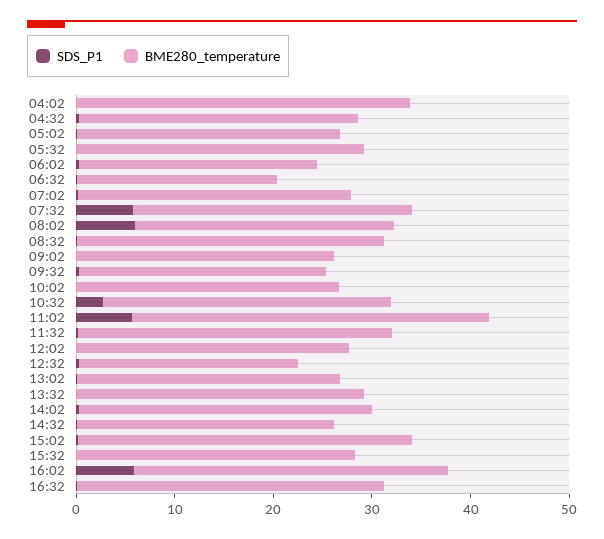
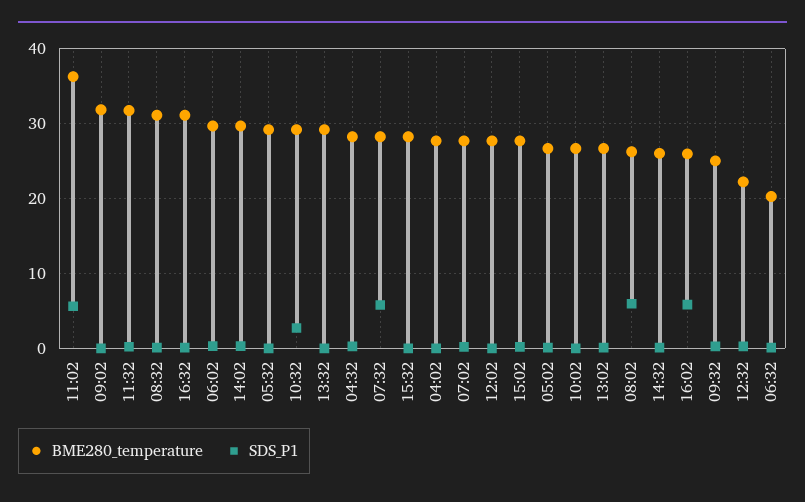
  {
    "SDS_P1": {
      "04:02": 0,
      "04:32": 0,
      "05:02": 0,
      "05:32": 0,
      "06:02": 0,
      "06:32": 0,
      "07:02": 0,
      "07:32": 6,
      "08:02": 6,
      "08:32": 0,
      "09:02": 0,
      "09:32": 0,
      "10:02": 0,
      "10:32": 3,
      "11:02": 6,
      "11:32": 0,
      "12:02": 0,
      "12:32": 0,
      "13:02": 0,
      "13:32": 0,
      "14:02": 0,
      "14:32": 0,
      "15:02": 0,
      "15:32": 0,
      "16:02": 6,
      "16:32": 0
    },
    "BME280_temperature": {
-     "04:02": 34,
+     "04:02": 28,
      "04:32": 28,
      "05:02": 27,
      "05:32": 29,
-     "06:02": 24,
+     "06:02": 30,
      "06:32": 20,
      "07:02": 28,
      "07:32": 28,
      "08:02": 26,
      "08:32": 31,
-     "09:02": 26,
+     "09:02": 32,
      "09:32": 25,
      "10:02": 27,
      "10:32": 29,
      "11:02": 36,
      "11:32": 32,
      "12:02": 28,
      "12:32": 22,
      "13:02": 27,
      "13:32": 29,
      "14:02": 30,
      "14:32": 26,
-     "15:02": 34,
+     "15:02": 28,
      "15:32": 28,
-     "16:02": 32,
+     "16:02": 26,
      "16:32": 31
    }
  }

